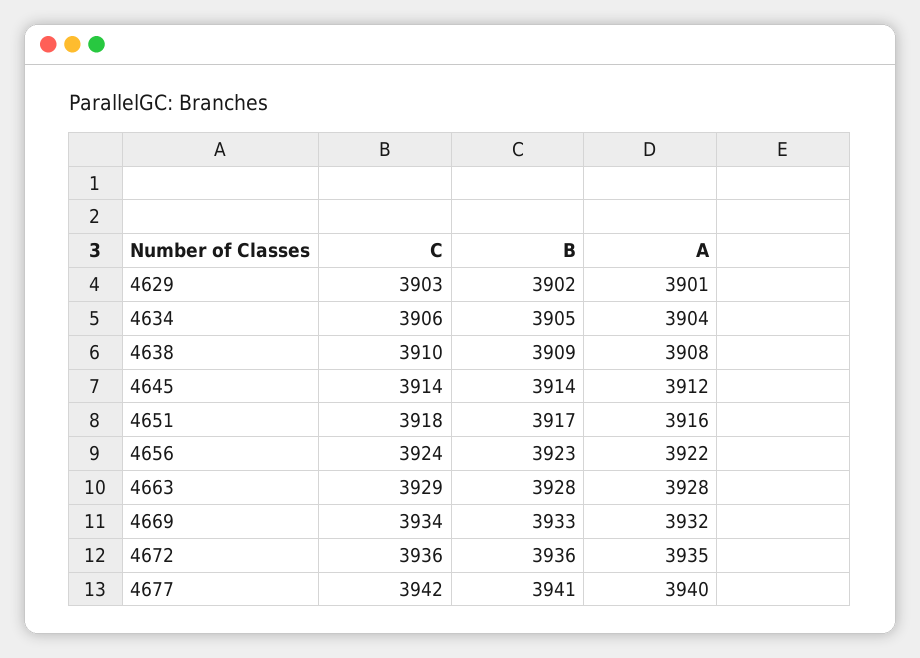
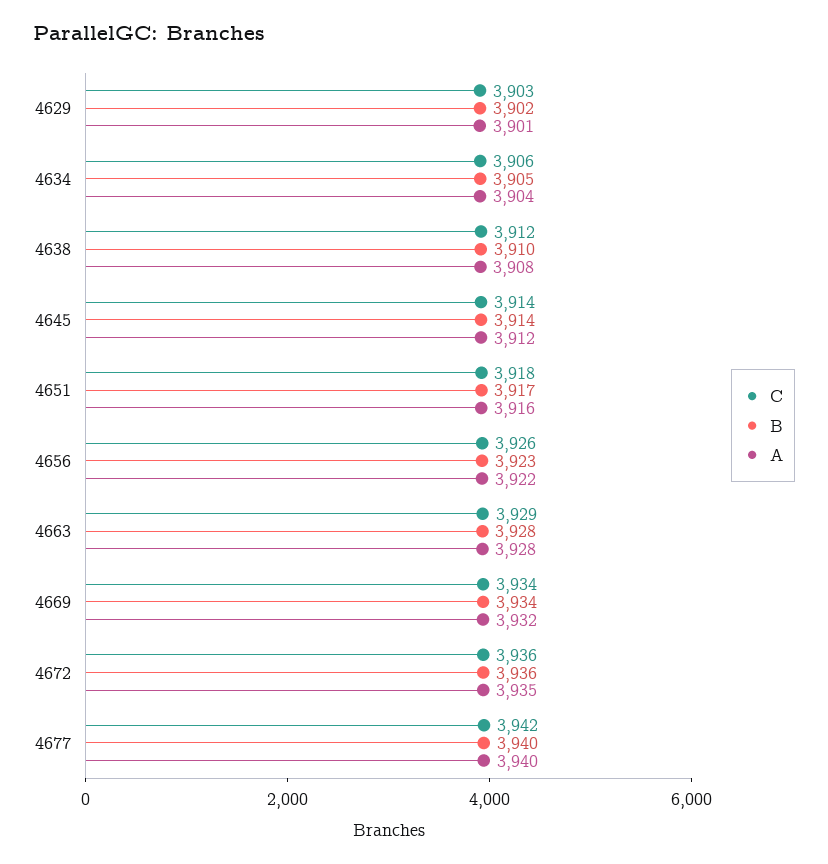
  {
    "C": {
      "4629": 3903,
      "4634": 3906,
-     "4638": 3910,
+     "4638": 3912,
      "4645": 3914,
      "4651": 3918,
-     "4656": 3924,
+     "4656": 3926,
      "4663": 3929,
      "4669": 3934,
      "4672": 3936,
      "4677": 3942
    },
    "B": {
      "4629": 3902,
      "4634": 3905,
-     "4638": 3909,
+     "4638": 3910,
      "4645": 3914,
      "4651": 3917,
      "4656": 3923,
      "4663": 3928,
-     "4669": 3933,
+     "4669": 3934,
      "4672": 3936,
-     "4677": 3941
+     "4677": 3940
    },
    "A": {
      "4629": 3901,
      "4634": 3904,
      "4638": 3908,
      "4645": 3912,
      "4651": 3916,
      "4656": 3922,
      "4663": 3928,
      "4669": 3932,
      "4672": 3935,
      "4677": 3940
    }
  }

